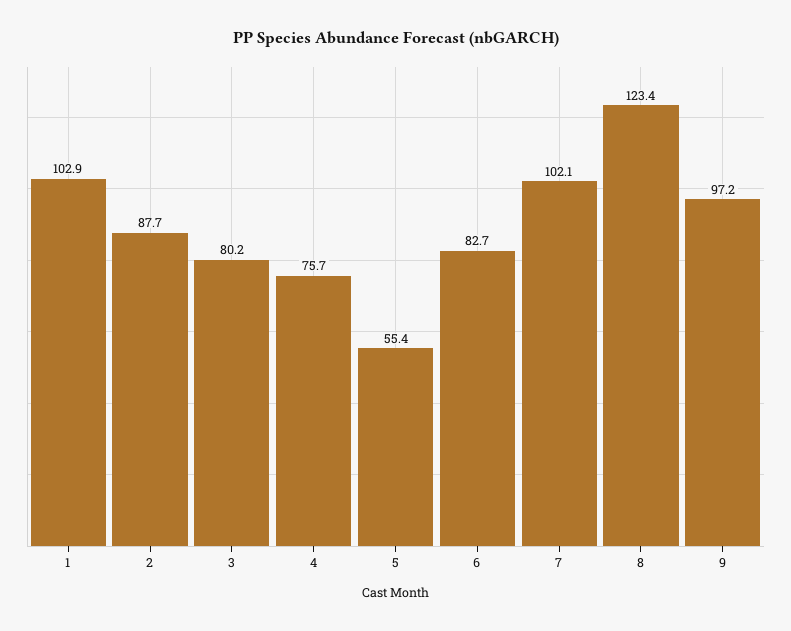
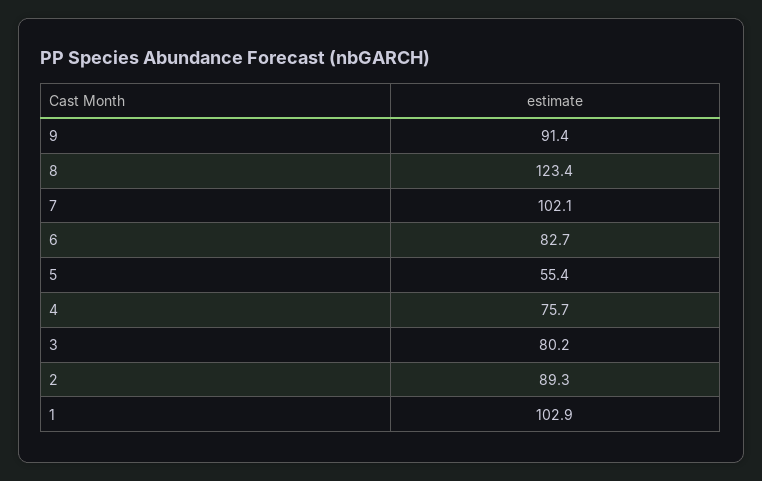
  {
    "1": 102.9,
-   "2": 87.7,
+   "2": 89.3,
    "3": 80.2,
    "4": 75.7,
    "5": 55.4,
    "6": 82.7,
    "7": 102.1,
    "8": 123.4,
-   "9": 97.2
+   "9": 91.4
  }

